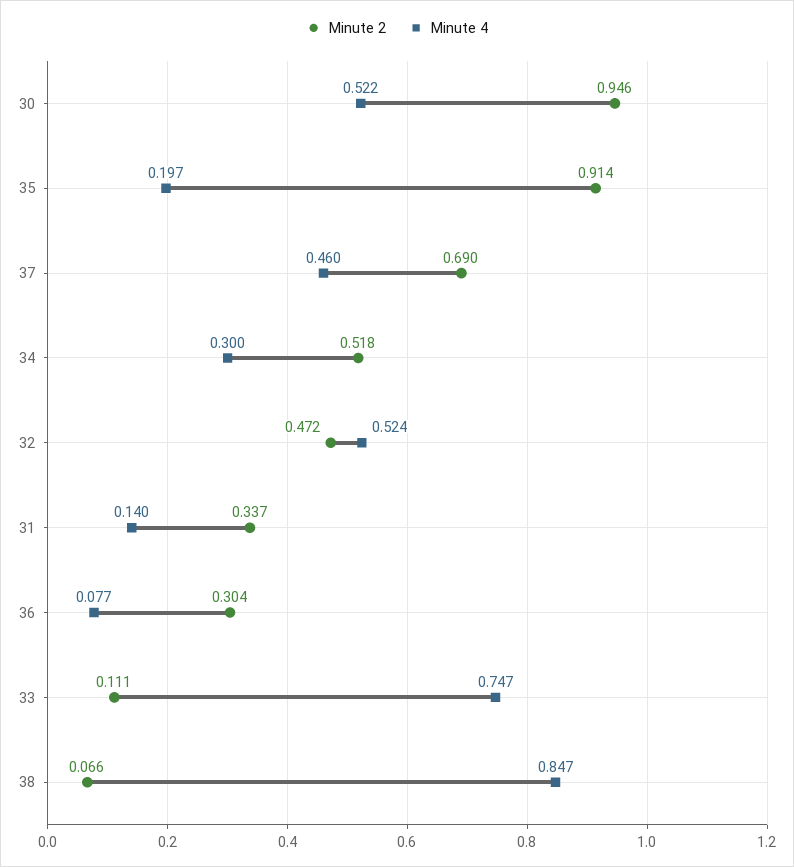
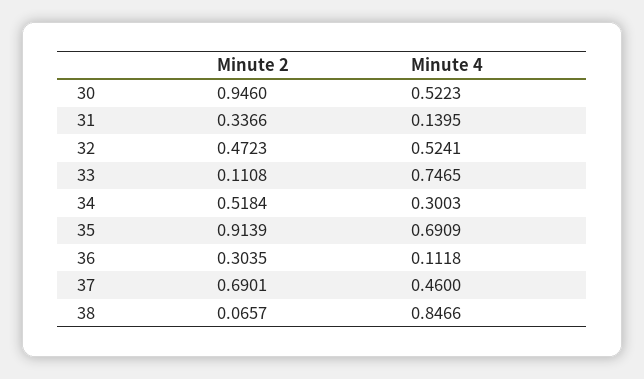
  {
    "Minute 2": {
      "30": 0.946,
      "35": 0.9139,
      "37": 0.6901,
      "34": 0.5184,
      "32": 0.4723,
      "31": 0.3366,
      "36": 0.3035,
      "33": 0.1108,
      "38": 0.0657
    },
    "Minute 4": {
      "30": 0.5223,
-     "35": 0.197,
+     "35": 0.6909,
      "37": 0.46,
      "34": 0.3003,
      "32": 0.5241,
      "31": 0.1395,
-     "36": 0.077,
+     "36": 0.1118,
      "33": 0.7465,
      "38": 0.8466
    }
  }

